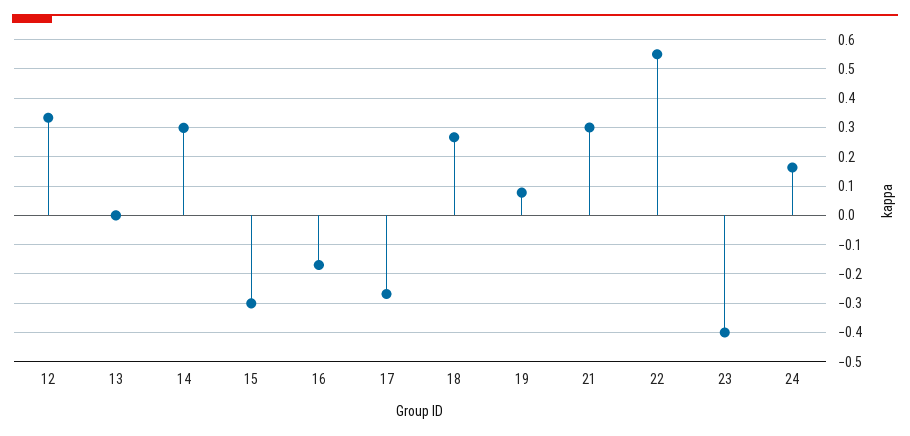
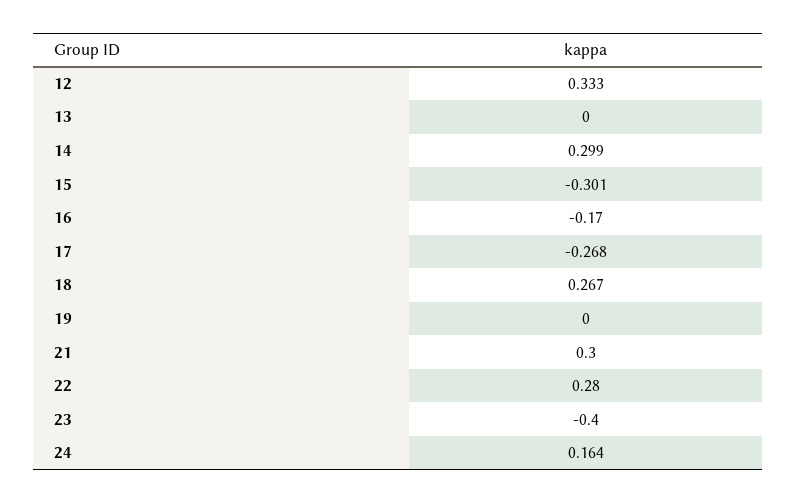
  {
    "12": 0.333,
    "13": 0,
    "14": 0.299,
    "15": -0.301,
    "16": -0.17,
    "17": -0.268,
    "18": 0.267,
-   "19": 0.075,
+   "19": 0,
    "21": 0.3,
-   "22": 0.55,
+   "22": 0.28,
    "23": -0.4,
    "24": 0.164
  }

